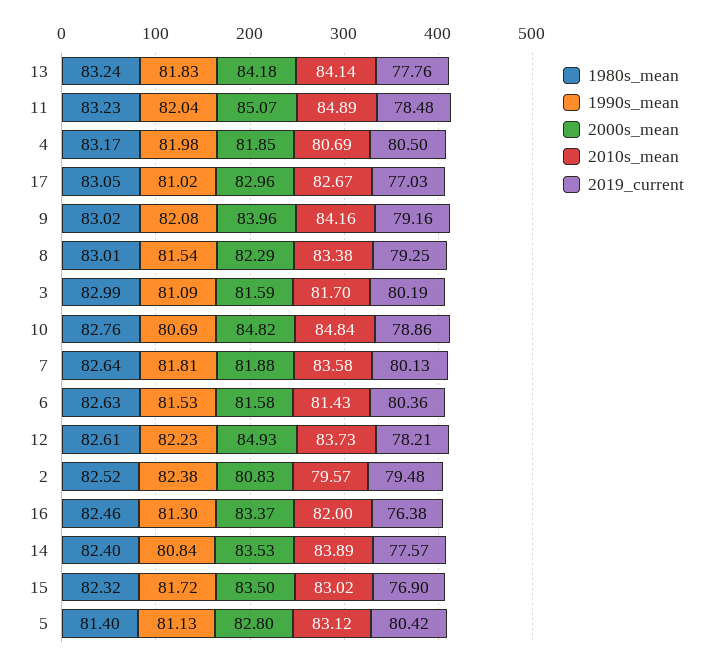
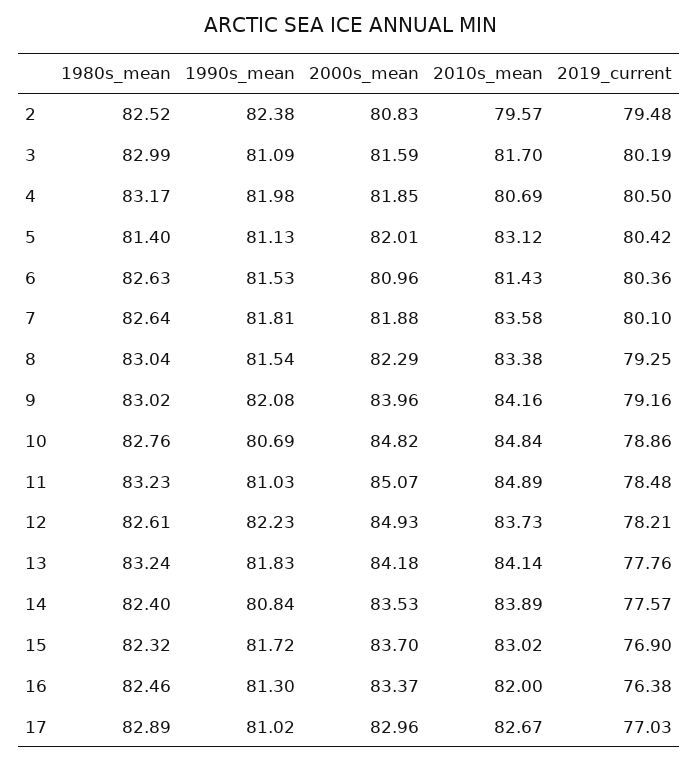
  {
    "1980s_mean": {
      "13": 83.24,
      "11": 83.23,
      "4": 83.17,
-     "17": 83.05,
+     "17": 82.89,
      "9": 83.02,
-     "8": 83.01,
+     "8": 83.04,
      "3": 82.99,
      "10": 82.76,
      "7": 82.64,
      "6": 82.63,
      "12": 82.61,
      "2": 82.52,
      "16": 82.46,
      "14": 82.4,
      "15": 82.32,
      "5": 81.4
    },
    "1990s_mean": {
      "13": 81.83,
-     "11": 82.04,
+     "11": 81.03,
      "4": 81.98,
      "17": 81.02,
      "9": 82.08,
      "8": 81.54,
      "3": 81.09,
      "10": 80.69,
      "7": 81.81,
      "6": 81.53,
      "12": 82.23,
      "2": 82.38,
      "16": 81.3,
      "14": 80.84,
      "15": 81.72,
      "5": 81.13
    },
    "2000s_mean": {
      "13": 84.18,
      "11": 85.07,
      "4": 81.85,
      "17": 82.96,
      "9": 83.96,
      "8": 82.29,
      "3": 81.59,
      "10": 84.82,
      "7": 81.88,
-     "6": 81.58,
+     "6": 80.96,
      "12": 84.93,
      "2": 80.83,
      "16": 83.37,
      "14": 83.53,
-     "15": 83.5,
+     "15": 83.7,
-     "5": 82.8
+     "5": 82.01
    },
    "2010s_mean": {
      "13": 84.14,
      "11": 84.89,
      "4": 80.69,
      "17": 82.67,
      "9": 84.16,
      "8": 83.38,
      "3": 81.7,
      "10": 84.84,
      "7": 83.58,
      "6": 81.43,
      "12": 83.73,
      "2": 79.57,
      "16": 82,
      "14": 83.89,
      "15": 83.02,
      "5": 83.12
    },
    "2019_current": {
      "13": 77.76,
      "11": 78.48,
      "4": 80.5,
      "17": 77.03,
      "9": 79.16,
      "8": 79.25,
      "3": 80.19,
      "10": 78.86,
-     "7": 80.13,
+     "7": 80.1,
      "6": 80.36,
      "12": 78.21,
      "2": 79.48,
      "16": 76.38,
      "14": 77.57,
      "15": 76.9,
      "5": 80.42
    }
  }

